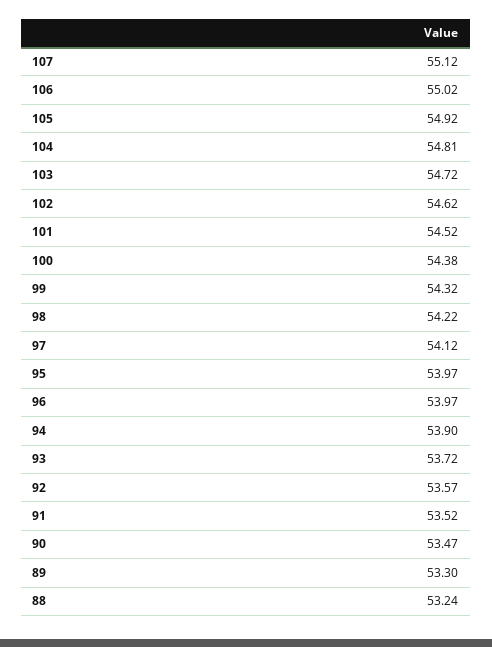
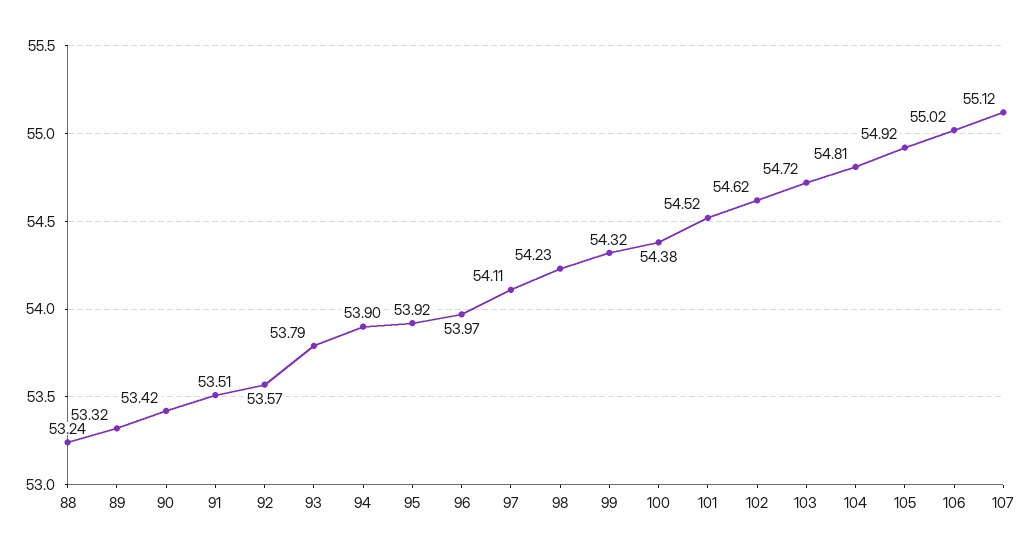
  {
    "107": 55.12,
    "106": 55.02,
    "105": 54.92,
    "104": 54.81,
    "103": 54.72,
    "102": 54.62,
    "101": 54.52,
    "100": 54.38,
    "99": 54.32,
-   "98": 54.22,
+   "98": 54.23,
-   "97": 54.12,
+   "97": 54.11,
-   "95": 53.97,
+   "95": 53.92,
    "96": 53.97,
    "94": 53.9,
-   "93": 53.72,
+   "93": 53.79,
    "92": 53.57,
-   "91": 53.52,
+   "91": 53.51,
-   "90": 53.47,
+   "90": 53.42,
-   "89": 53.3,
+   "89": 53.32,
    "88": 53.24
  }

